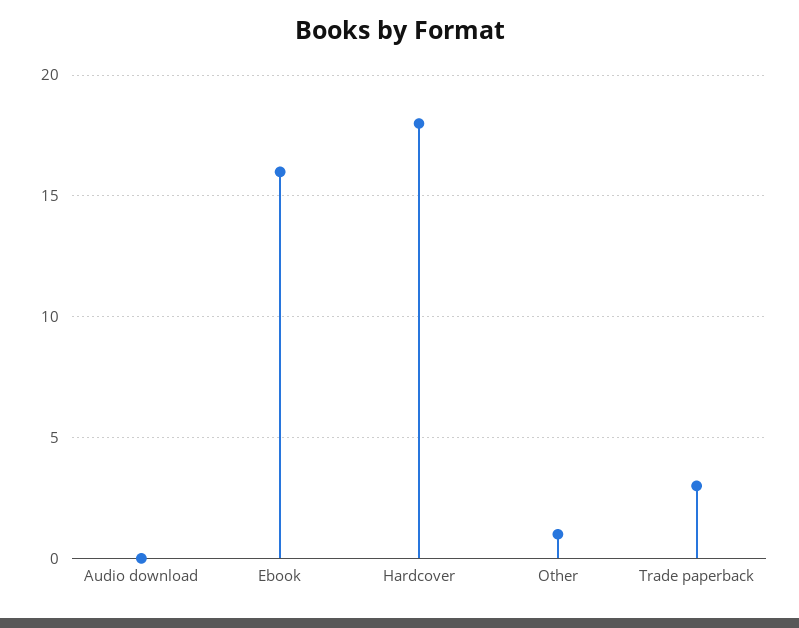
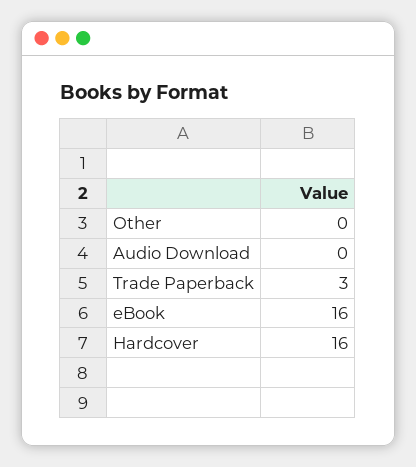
  {
    "Audio download": 0,
    "Ebook": 16,
-   "Hardcover": 18,
+   "Hardcover": 16,
-   "Other": 1,
+   "Other": 0,
    "Trade paperback": 3
  }

